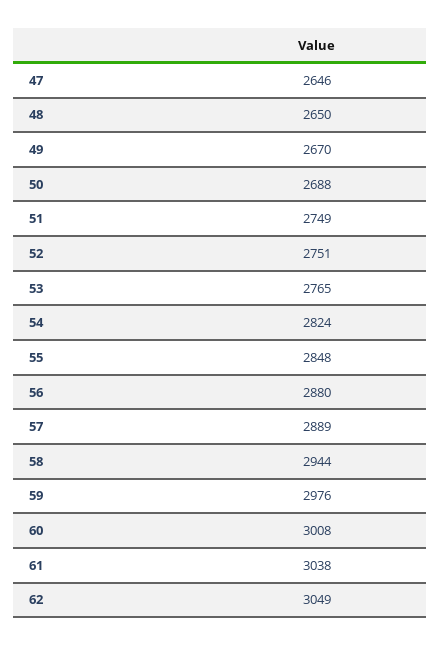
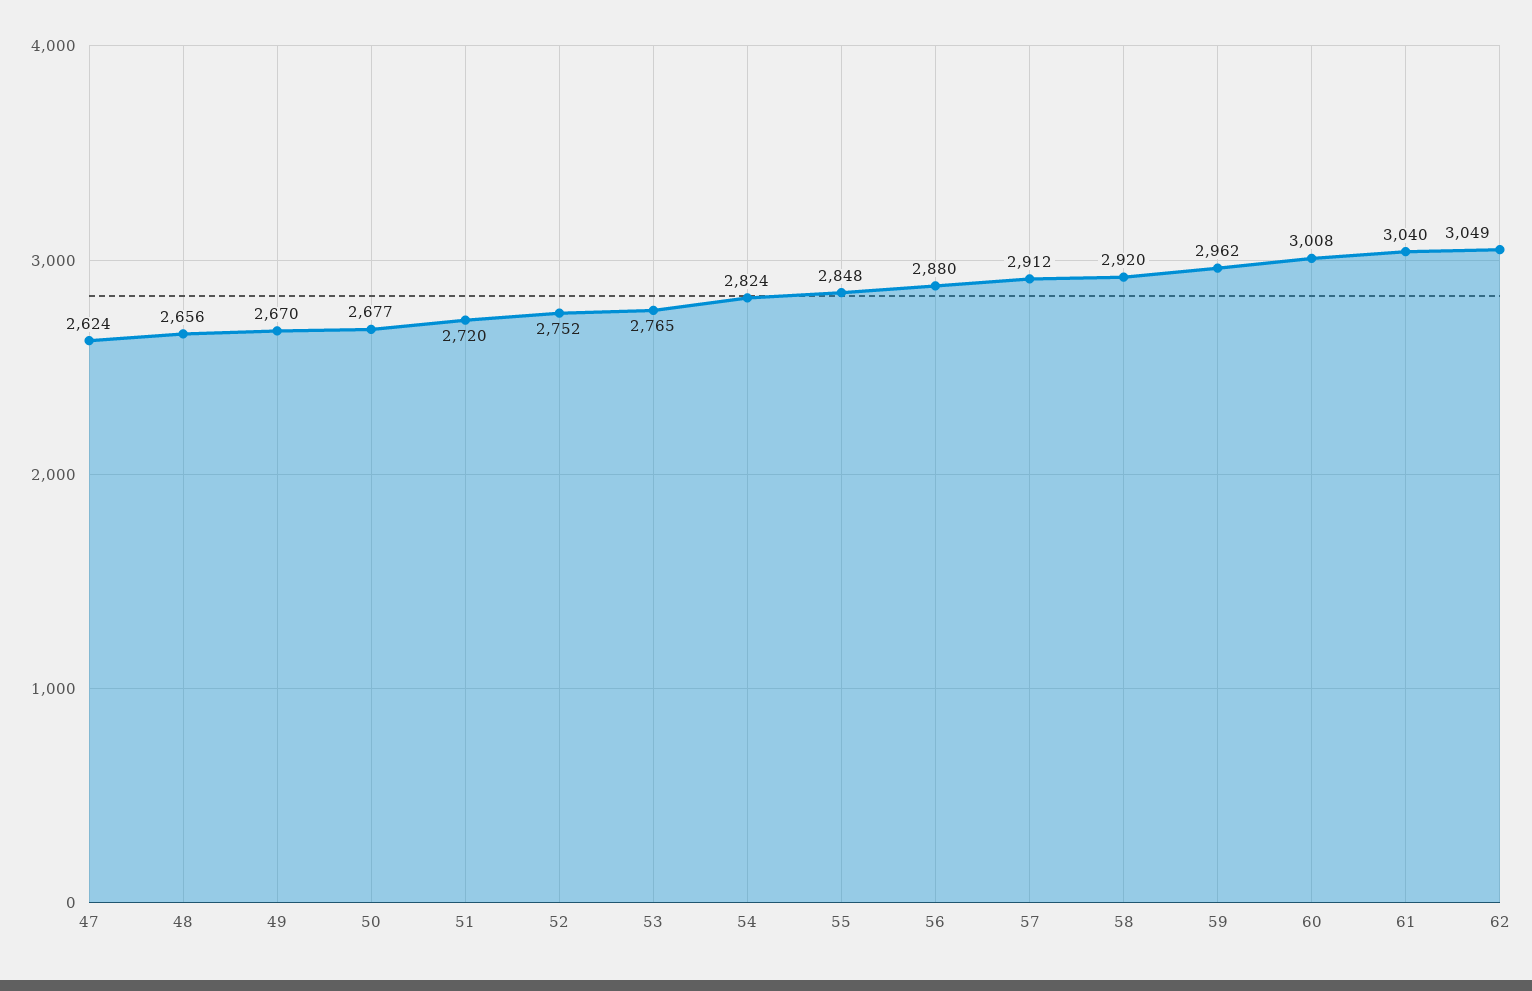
  {
-   "47": 2646,
+   "47": 2624,
-   "48": 2650,
+   "48": 2656,
    "49": 2670,
-   "50": 2688,
+   "50": 2677,
-   "51": 2749,
+   "51": 2720,
-   "52": 2751,
+   "52": 2752,
    "53": 2765,
    "54": 2824,
    "55": 2848,
    "56": 2880,
-   "57": 2889,
+   "57": 2912,
-   "58": 2944,
+   "58": 2920,
-   "59": 2976,
+   "59": 2962,
    "60": 3008,
-   "61": 3038,
+   "61": 3040,
    "62": 3049
  }

